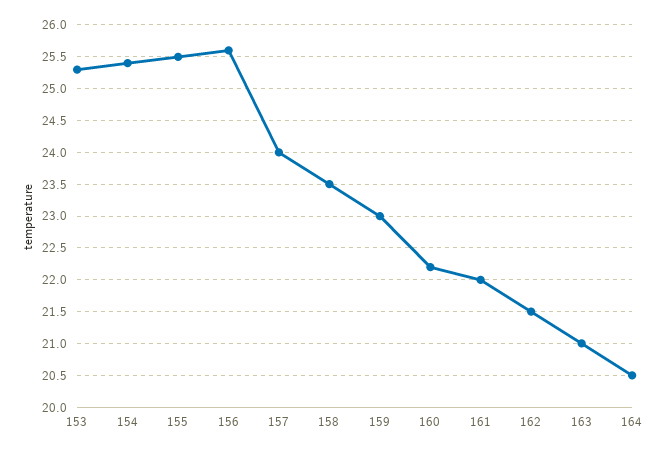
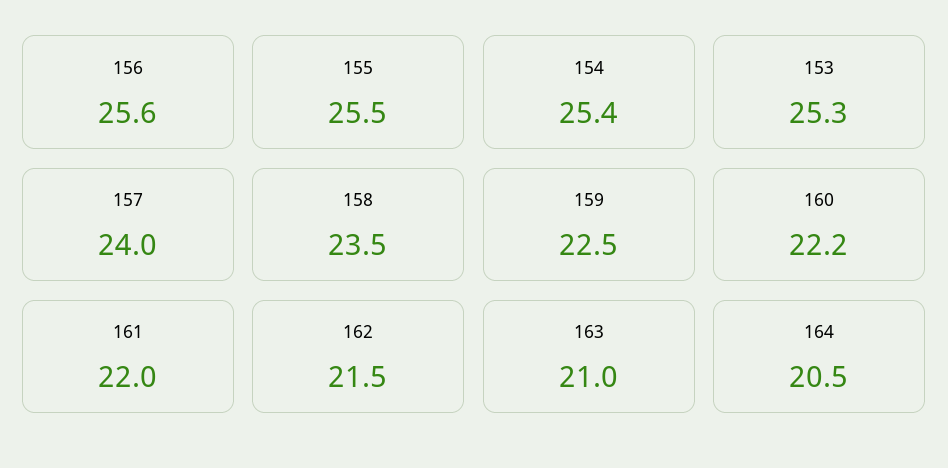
  {
    "153": 25.3,
    "154": 25.4,
    "155": 25.5,
    "156": 25.6,
    "157": 24,
    "158": 23.5,
-   "159": 23,
+   "159": 22.5,
    "160": 22.2,
    "161": 22,
    "162": 21.5,
    "163": 21,
    "164": 20.5
  }

